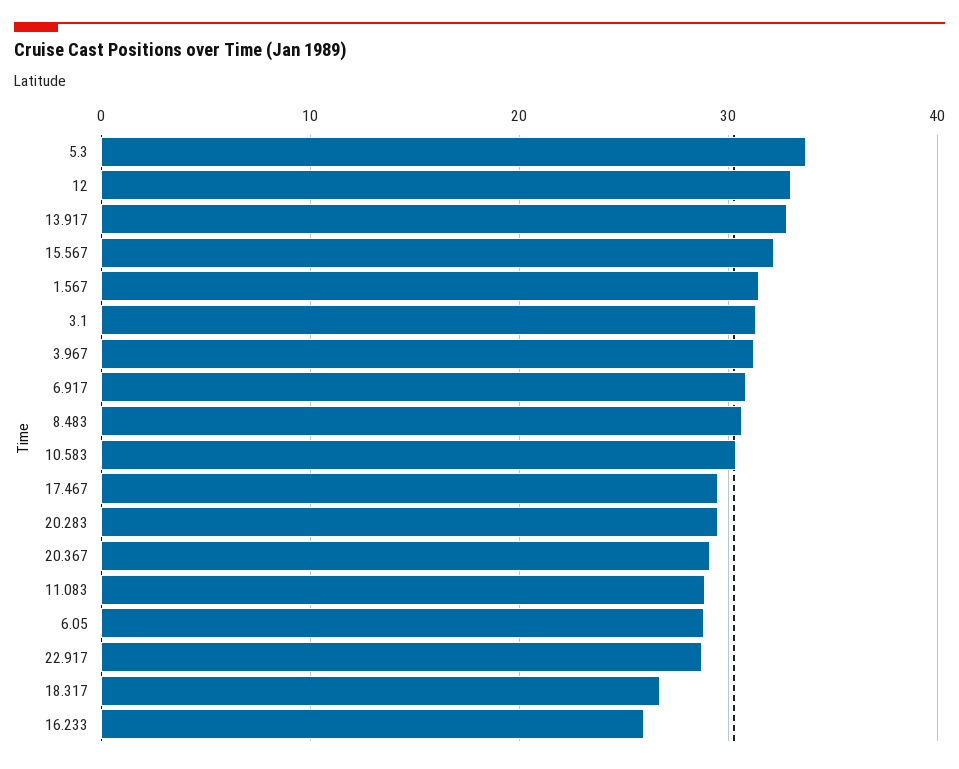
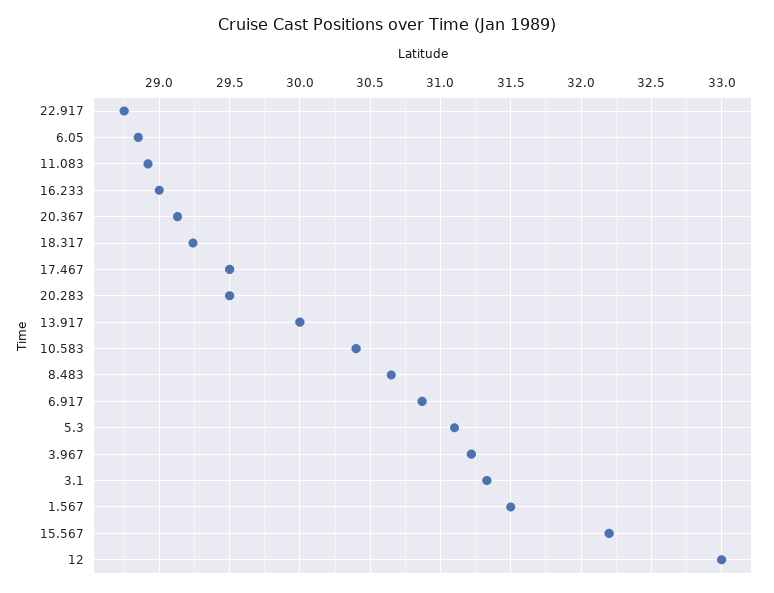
  {
-   "5.3": 34,
+   "5.3": 31.1,
    "12": 33,
-   "13.917": 33,
+   "13.917": 30,
    "15.567": 32.2,
    "1.567": 31.5,
    "3.1": 31.35,
    "3.967": 31.2,
    "6.917": 30.85,
    "8.483": 30.65,
    "10.583": 30.4,
    "17.467": 29.5,
    "20.283": 29.5,
    "20.367": 29.15,
    "11.083": 28.9,
    "6.05": 28.85,
    "22.917": 28.75,
-   "18.317": 27,
+   "18.317": 29.25,
-   "16.233": 26
+   "16.233": 29
  }

